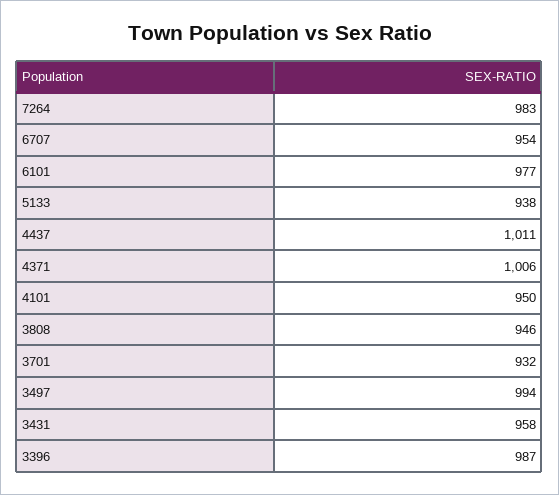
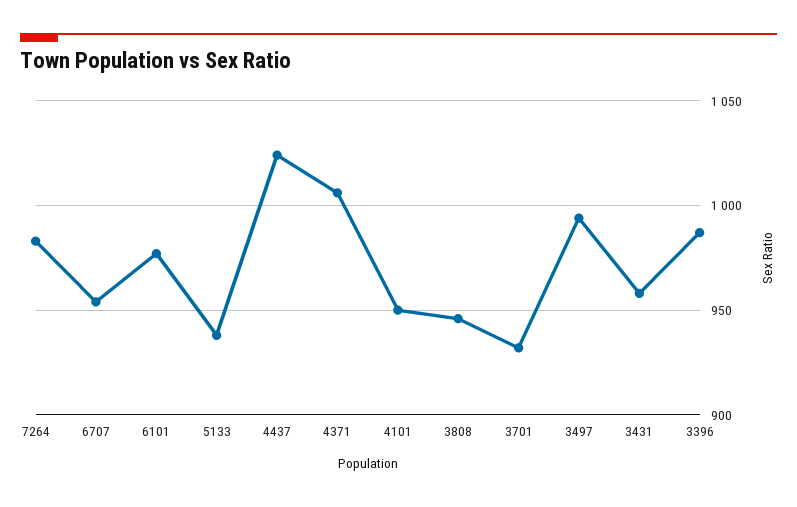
  {
    "7264": 983,
    "6707": 954,
    "6101": 977,
    "5133": 938,
-   "4437": 1011,
+   "4437": 1025,
    "4371": 1006,
    "4101": 950,
    "3808": 946,
    "3701": 932,
    "3497": 994,
    "3431": 958,
    "3396": 987
  }

